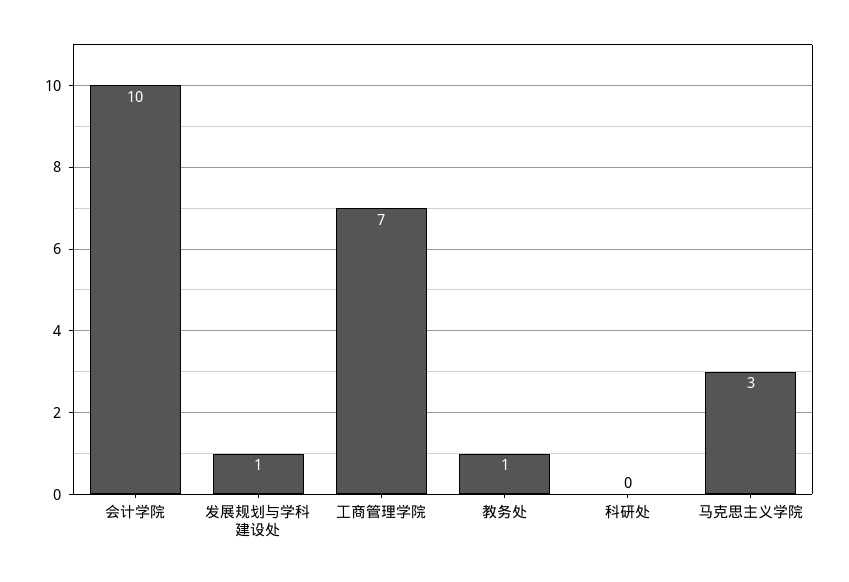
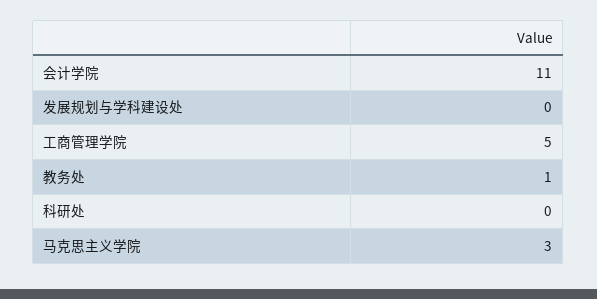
  {
-   "会计学院": 10,
+   "会计学院": 11,
-   "发展规划与学科建设处": 1,
+   "发展规划与学科建设处": 0,
-   "工商管理学院": 7,
+   "工商管理学院": 5,
    "教务处": 1,
    "科研处": 0,
    "马克思主义学院": 3
  }

